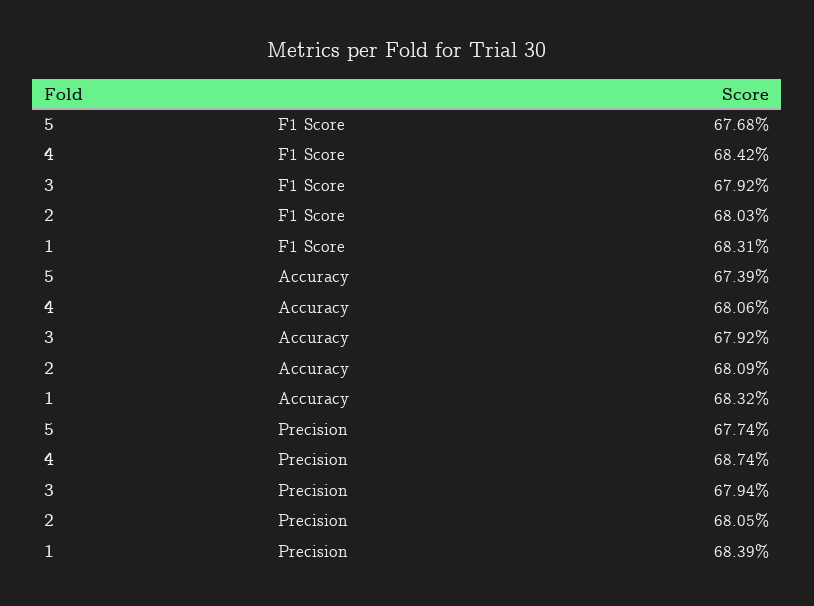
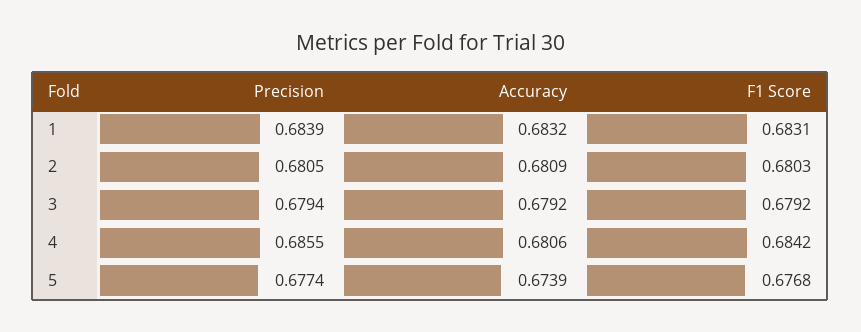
  {
    "5": {
      "F1 Score": 0.6768,
      "Accuracy": 0.6739,
      "Precision": 0.6774
    },
    "4": {
      "F1 Score": 0.6842,
      "Accuracy": 0.6806,
-     "Precision": 0.6874
+     "Precision": 0.6855
    },
    "3": {
      "F1 Score": 0.6792,
      "Accuracy": 0.6792,
      "Precision": 0.6794
    },
    "2": {
      "F1 Score": 0.6803,
      "Accuracy": 0.6809,
      "Precision": 0.6805
    },
    "1": {
      "F1 Score": 0.6831,
      "Accuracy": 0.6832,
      "Precision": 0.6839
    }
  }

